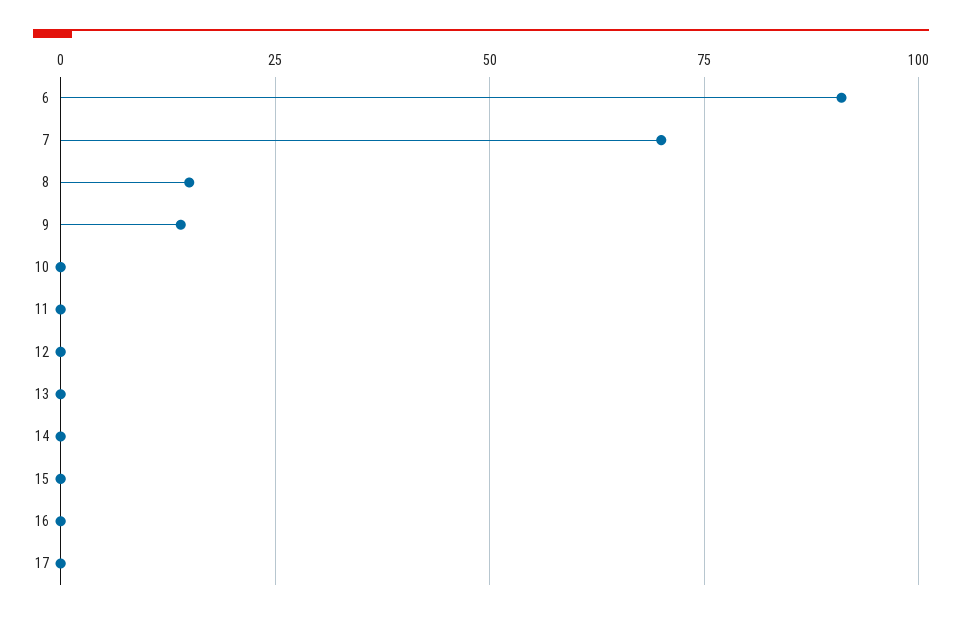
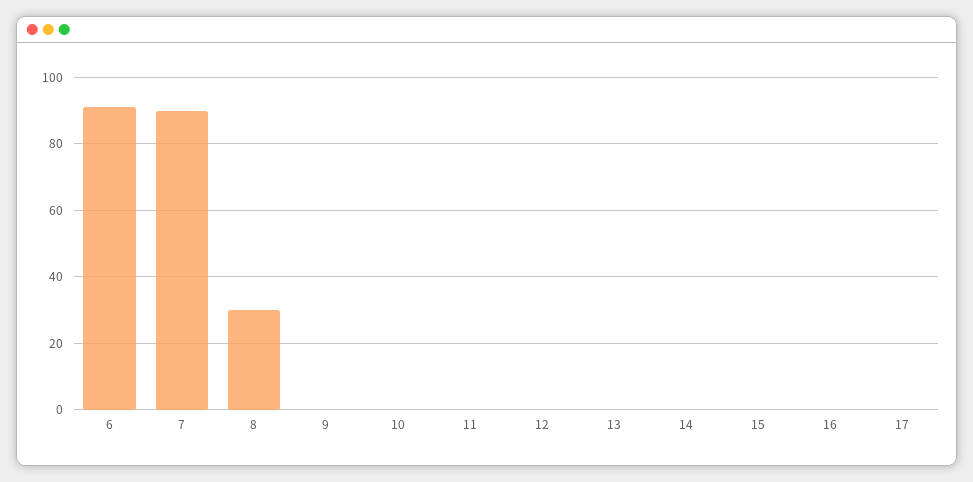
  {
    "6": 90,
-   "7": 70,
+   "7": 90,
-   "8": 15,
+   "8": 30,
-   "9": 15,
+   "9": 0,
    "10": 0,
    "11": 0,
    "12": 0,
    "13": 0,
    "14": 0,
    "15": 0,
    "16": 0,
    "17": 0
  }

